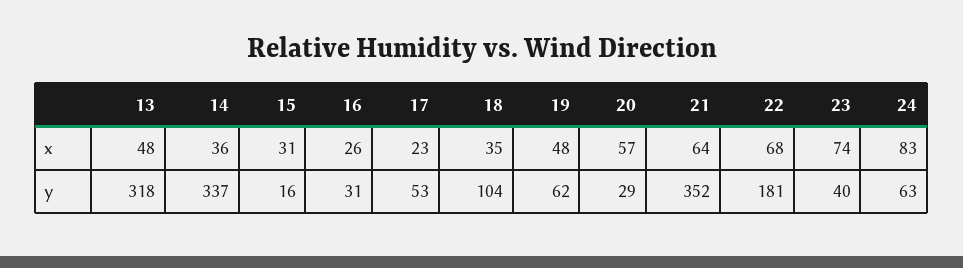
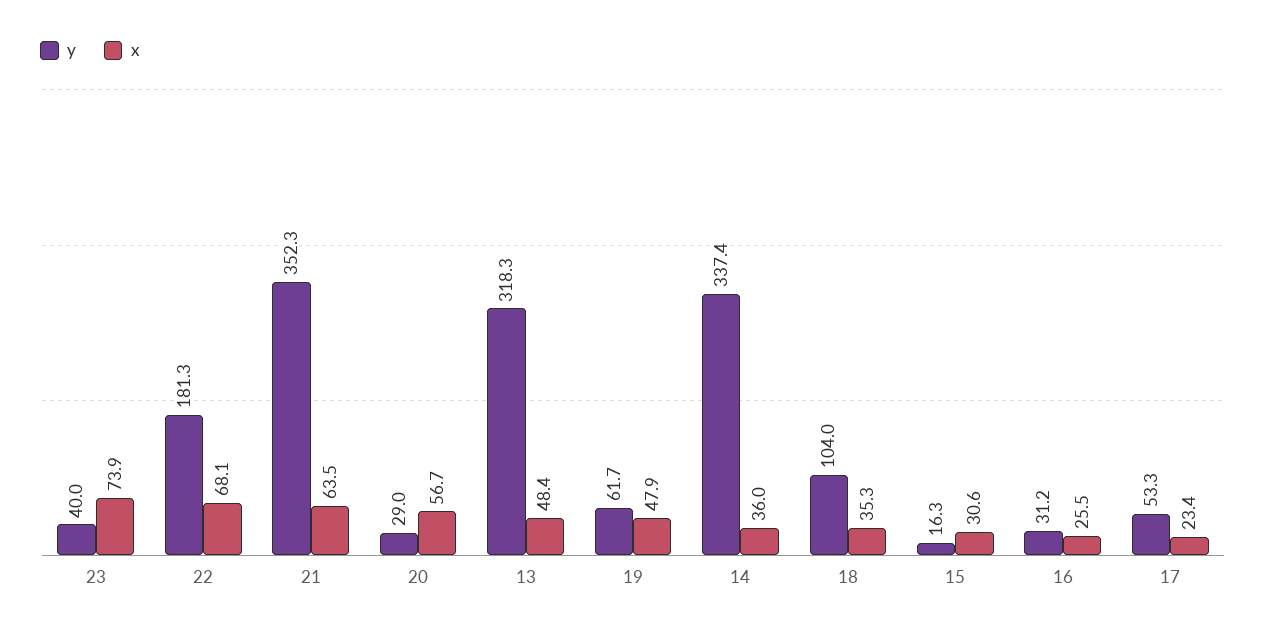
  {
    "x": {
      "13": 48.4,
      "14": 36,
      "15": 30.6,
      "16": 25.5,
      "17": 23.4,
      "18": 35.3,
      "19": 47.9,
      "20": 56.7,
      "21": 63.5,
      "22": 68.1,
-     "23": 73.9,
+     "23": 73.9
-     "24": 83
    },
    "y": {
      "13": 318.3,
      "14": 337.4,
      "15": 16.3,
      "16": 31.2,
      "17": 53.3,
      "18": 104,
      "19": 61.7,
      "20": 29,
      "21": 352.3,
      "22": 181.3,
-     "23": 40,
+     "23": 40
-     "24": 63
    }
  }

